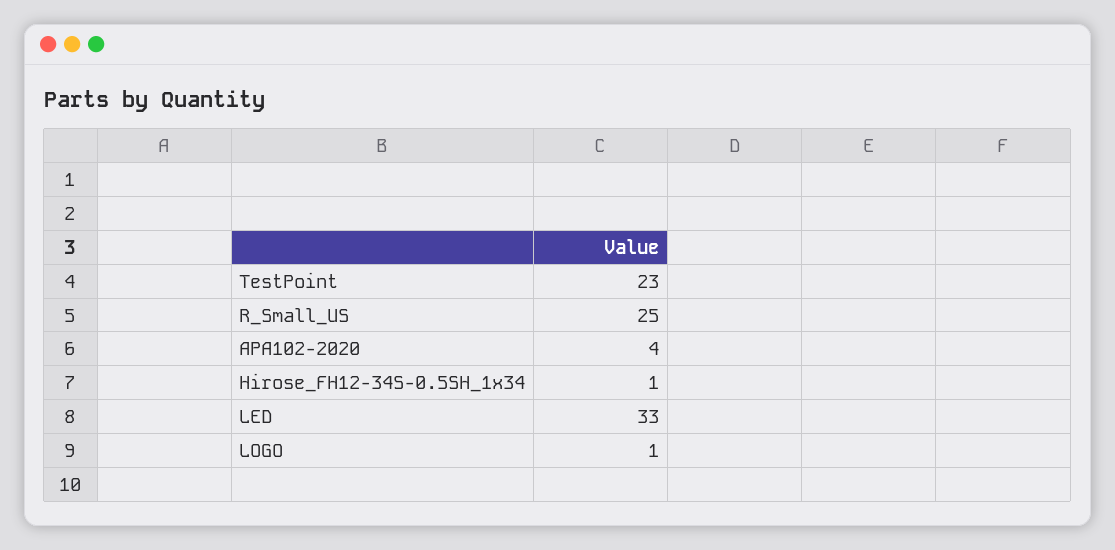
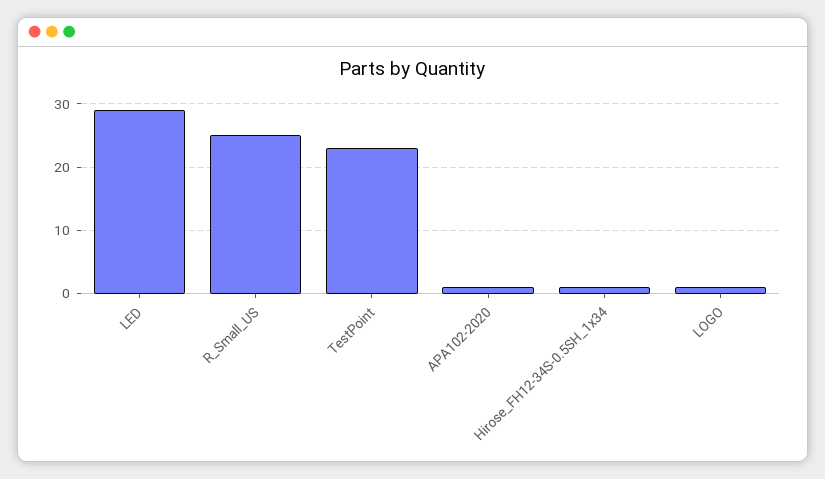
  {
    "TestPoint": 23,
    "R_Small_US": 25,
-   "APA102-2020": 4,
+   "APA102-2020": 1,
    "Hirose_FH12-34S-0.5SH_1x34": 1,
-   "LED": 33,
+   "LED": 29,
    "LOGO": 1
  }

